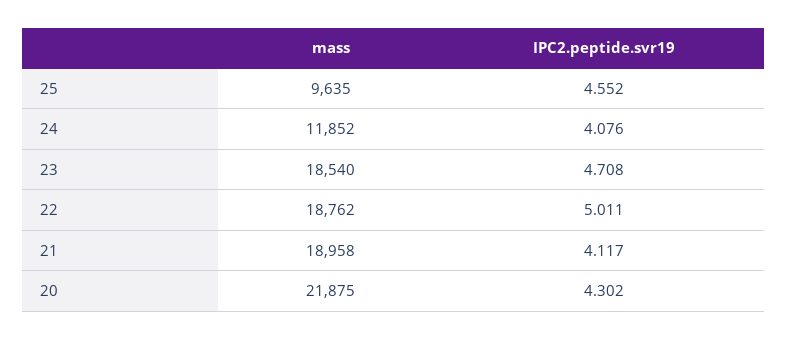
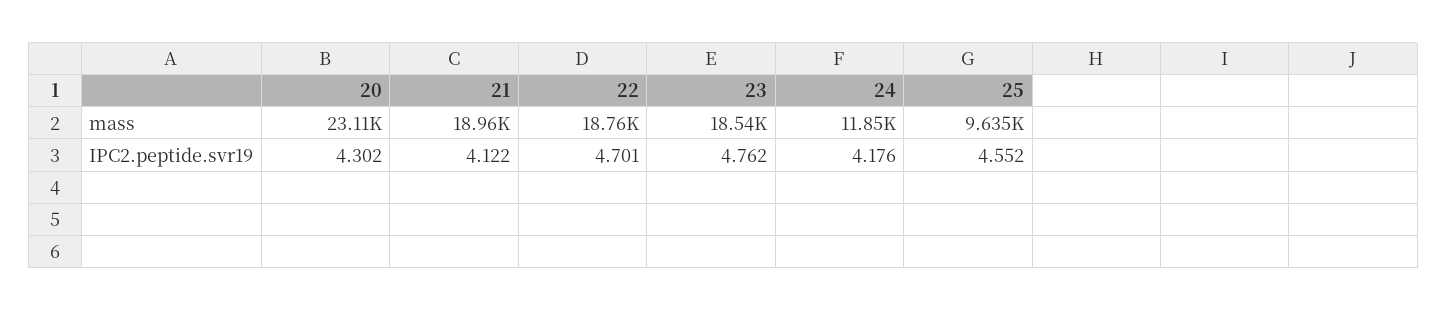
  {
    "mass": {
      "25": 9635,
      "24": 11852,
      "23": 18540,
      "22": 18762,
      "21": 18958,
-     "20": 21875
+     "20": 23110
    },
    "IPC2.peptide.svr19": {
      "25": 4.552,
-     "24": 4.076,
+     "24": 4.176,
-     "23": 4.708,
+     "23": 4.762,
-     "22": 5.011,
+     "22": 4.701,
-     "21": 4.117,
+     "21": 4.122,
      "20": 4.302
    }
  }

